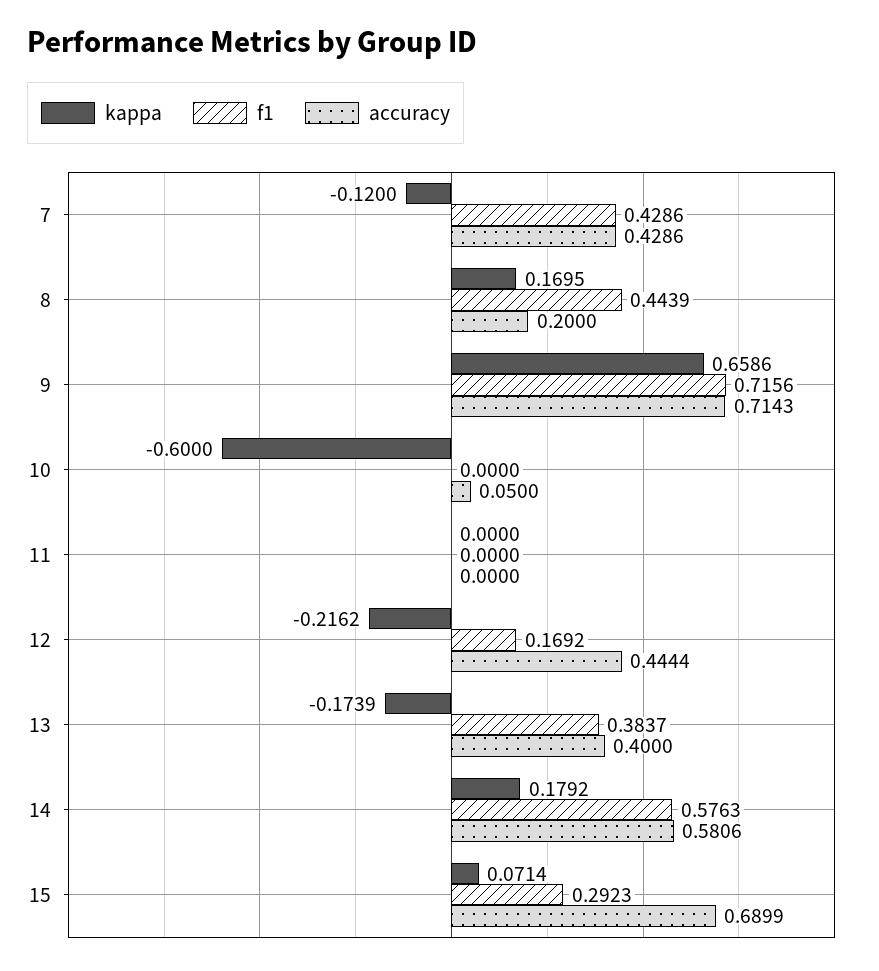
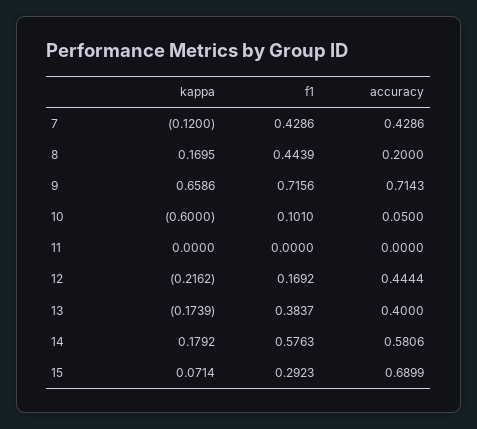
  {
    "kappa": {
      "7": -0.12,
      "8": 0.1695,
      "9": 0.6586,
      "10": -0.6,
      "11": 0,
      "12": -0.2162,
      "13": -0.1739,
      "14": 0.1792,
      "15": 0.0714
    },
    "f1": {
      "7": 0.4286,
      "8": 0.4439,
      "9": 0.7156,
-     "10": 0,
+     "10": 0.101,
      "11": 0,
      "12": 0.1692,
      "13": 0.3837,
      "14": 0.5763,
      "15": 0.2923
    },
    "accuracy": {
      "7": 0.4286,
      "8": 0.2,
      "9": 0.7143,
      "10": 0.05,
      "11": 0,
      "12": 0.4444,
      "13": 0.4,
      "14": 0.5806,
      "15": 0.6899
    }
  }

